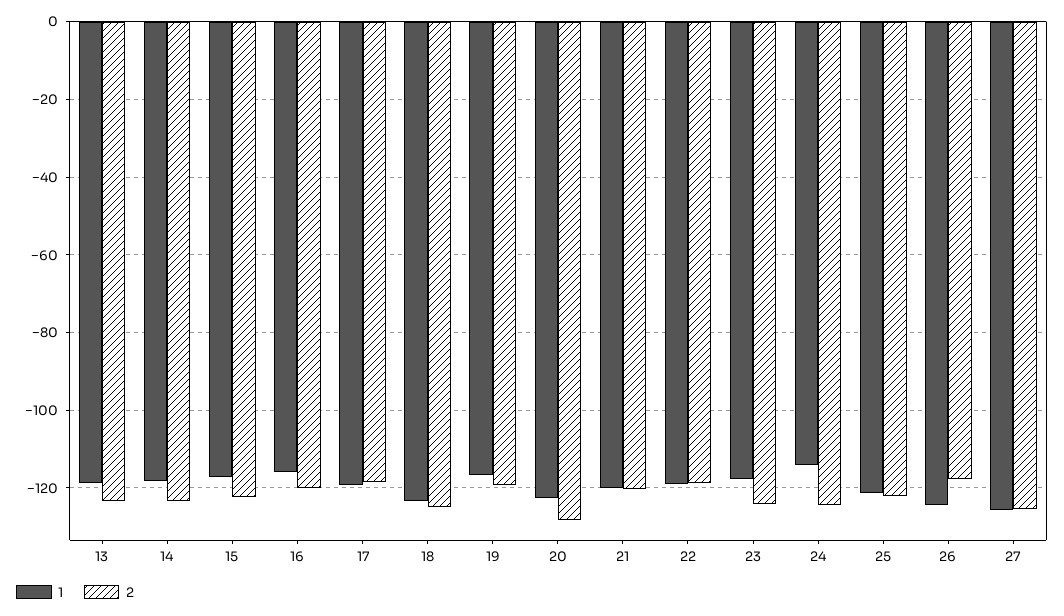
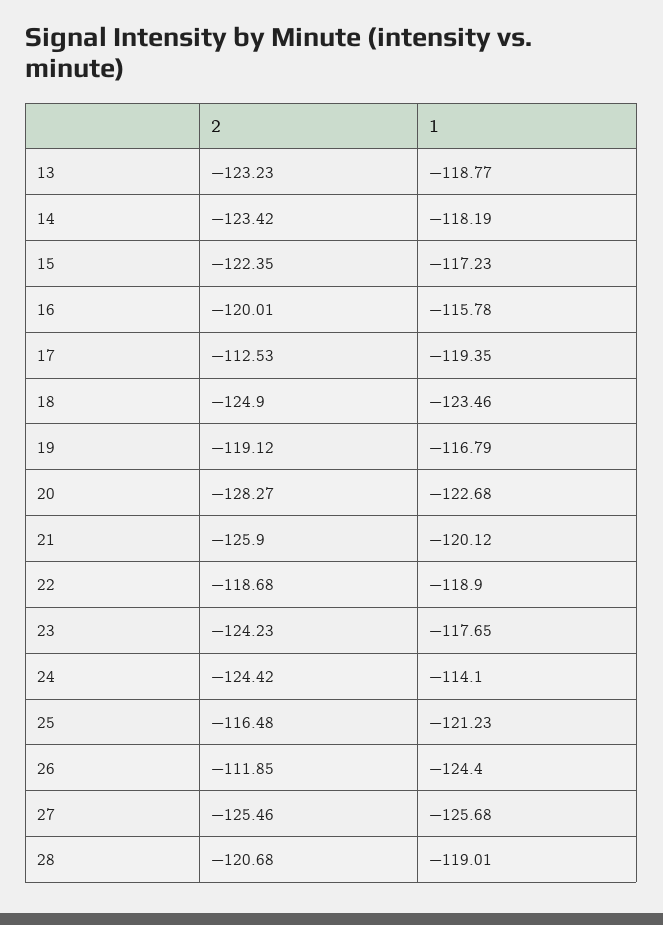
  {
    "1": {
      "13": -118.77,
      "14": -118.19,
      "15": -117.23,
      "16": -115.78,
      "17": -119.35,
      "18": -123.46,
      "19": -116.79,
      "20": -122.68,
      "21": -120.12,
      "22": -118.9,
      "23": -117.65,
      "24": -114.1,
      "25": -121.23,
      "26": -124.4,
-     "27": -125.68
+     "27": -125.68,
+     "28": -119.01
    },
    "2": {
      "13": -123.23,
      "14": -123.42,
      "15": -122.35,
      "16": -120.01,
-     "17": -118,
+     "17": -112.53,
      "18": -124.9,
      "19": -119.12,
      "20": -128.27,
-     "21": -120,
+     "21": -125.9,
      "22": -118.68,
      "23": -124.23,
      "24": -124.42,
-     "25": -122,
+     "25": -116.48,
-     "26": -118,
+     "26": -111.85,
-     "27": -125.46
+     "27": -125.46,
+     "28": -120.68
    }
  }

